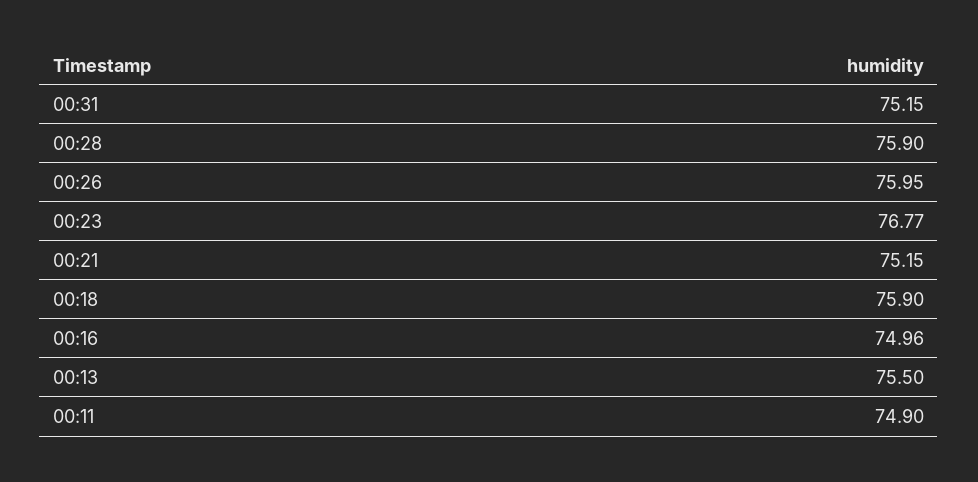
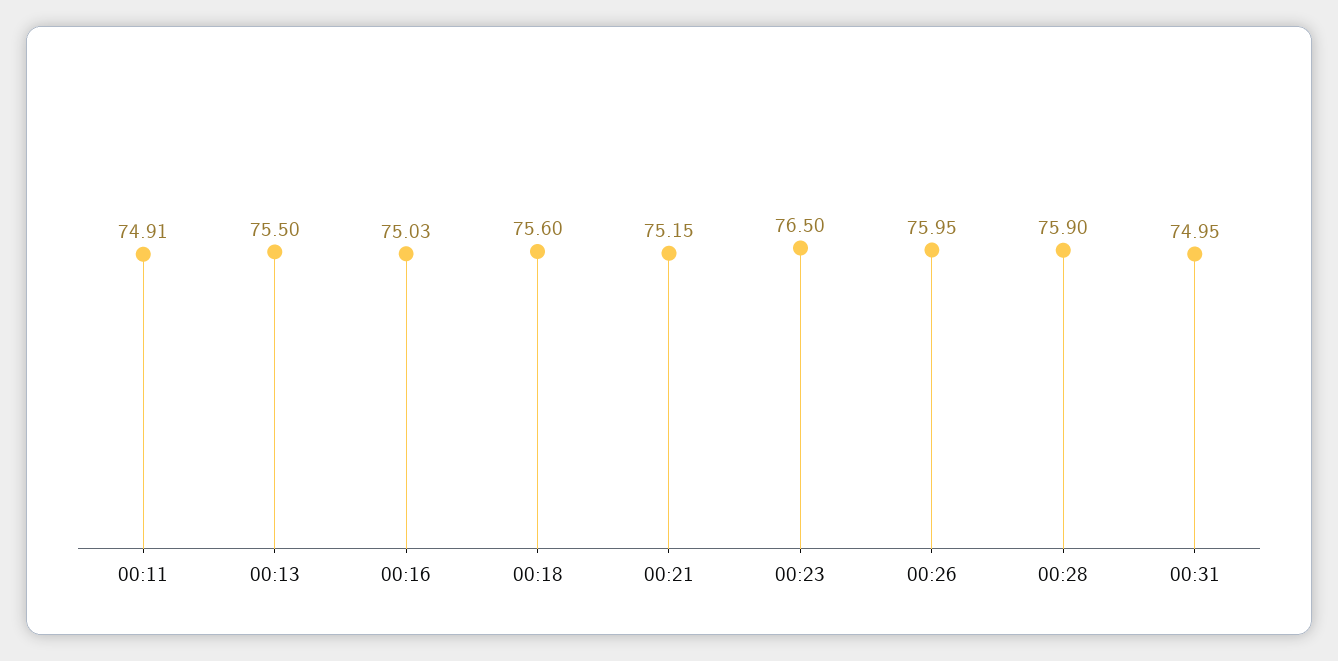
  {
-   "00:31": 75.15,
+   "00:31": 74.95,
    "00:28": 75.9,
    "00:26": 75.95,
-   "00:23": 76.77,
+   "00:23": 76.5,
    "00:21": 75.15,
-   "00:18": 75.9,
+   "00:18": 75.6,
-   "00:16": 74.96,
+   "00:16": 75.03,
    "00:13": 75.5,
-   "00:11": 74.9
+   "00:11": 74.91
  }

